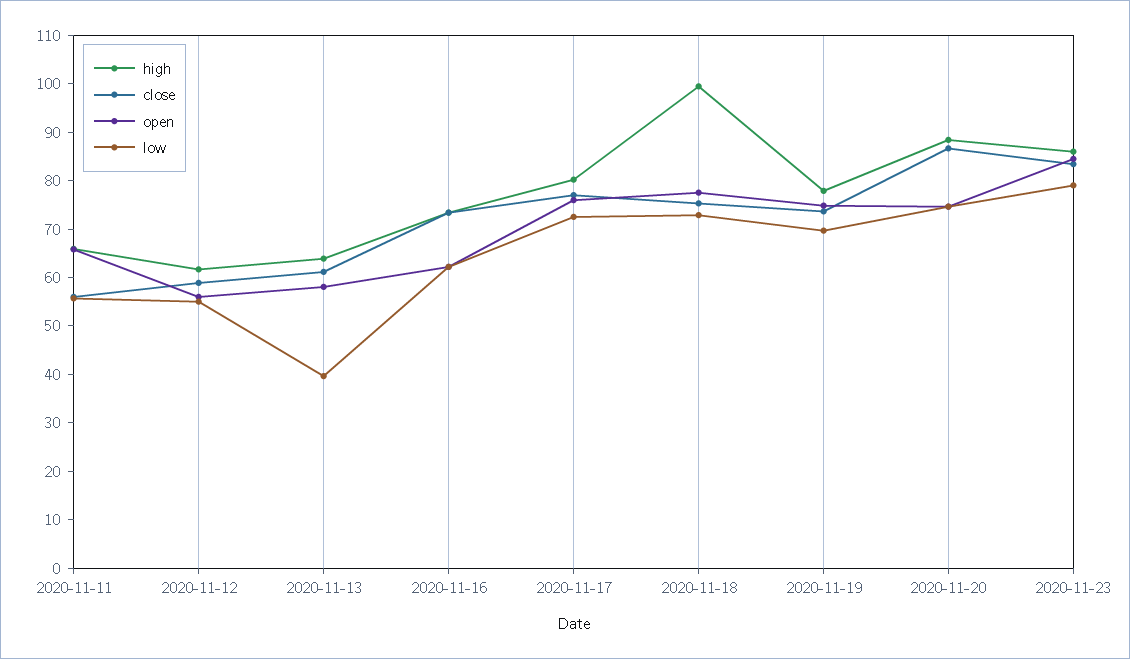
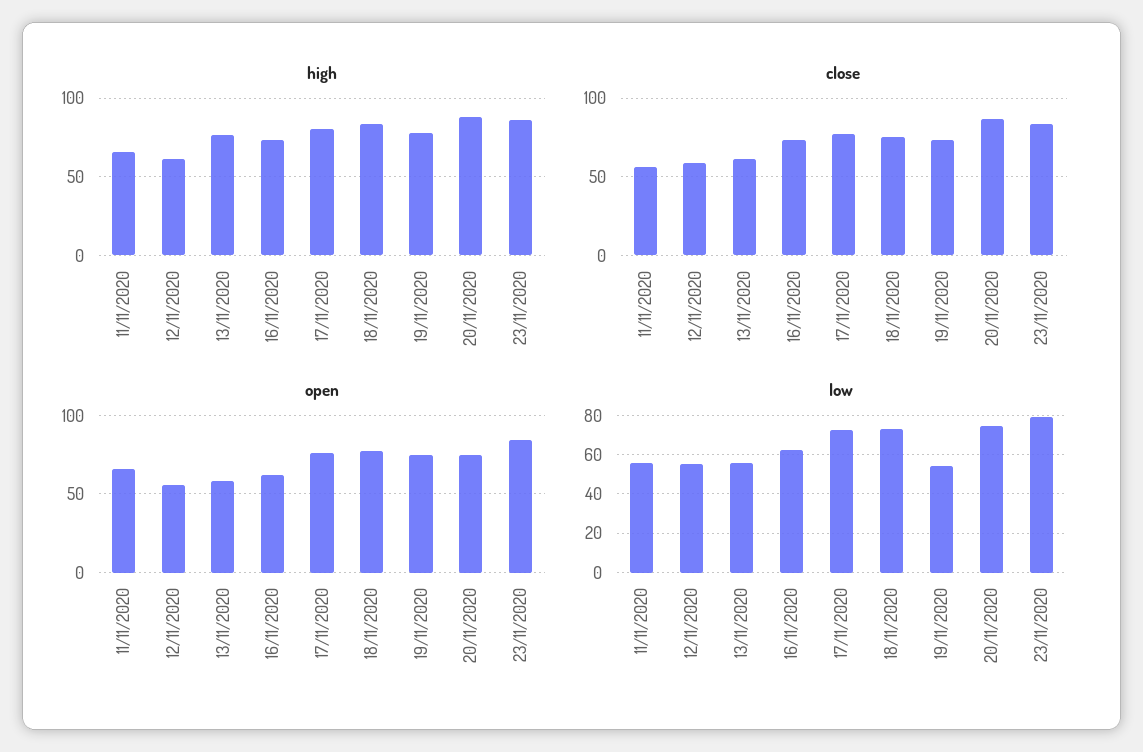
  {
    "high": {
      "2020-11-11": 66,
      "2020-11-12": 62,
-     "2020-11-13": 64,
+     "2020-11-13": 75,
      "2020-11-16": 74,
      "2020-11-17": 80,
-     "2020-11-18": 100,
+     "2020-11-18": 85,
      "2020-11-19": 78,
      "2020-11-20": 88,
      "2020-11-23": 86
    },
    "close": {
      "2020-11-11": 56,
      "2020-11-12": 58,
      "2020-11-13": 62,
      "2020-11-16": 74,
      "2020-11-17": 78,
      "2020-11-18": 76,
      "2020-11-19": 74,
      "2020-11-20": 86,
      "2020-11-23": 84
    },
    "open": {
      "2020-11-11": 66,
      "2020-11-12": 56,
      "2020-11-13": 58,
      "2020-11-16": 62,
      "2020-11-17": 76,
      "2020-11-18": 78,
      "2020-11-19": 74,
      "2020-11-20": 74,
      "2020-11-23": 84
    },
    "low": {
      "2020-11-11": 56,
      "2020-11-12": 56,
-     "2020-11-13": 40,
+     "2020-11-13": 55,
      "2020-11-16": 62,
      "2020-11-17": 72,
      "2020-11-18": 72,
-     "2020-11-19": 70,
+     "2020-11-19": 55,
      "2020-11-20": 74,
      "2020-11-23": 80
    }
  }

